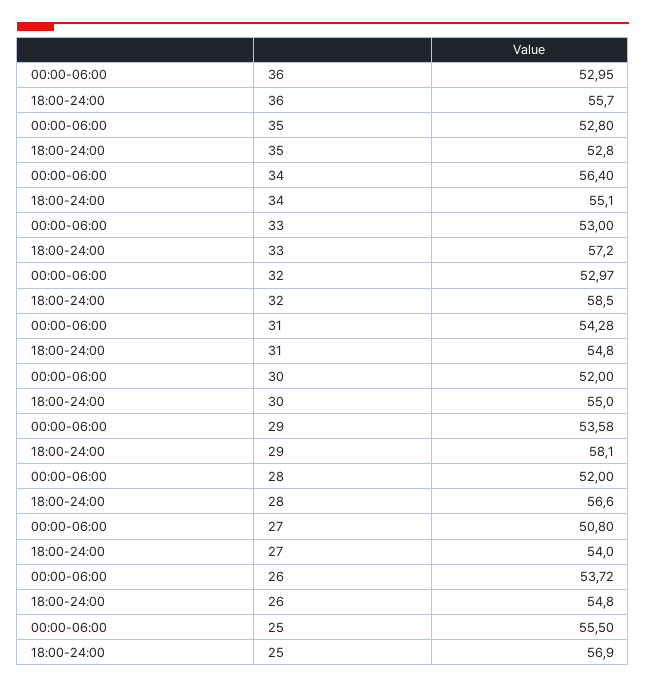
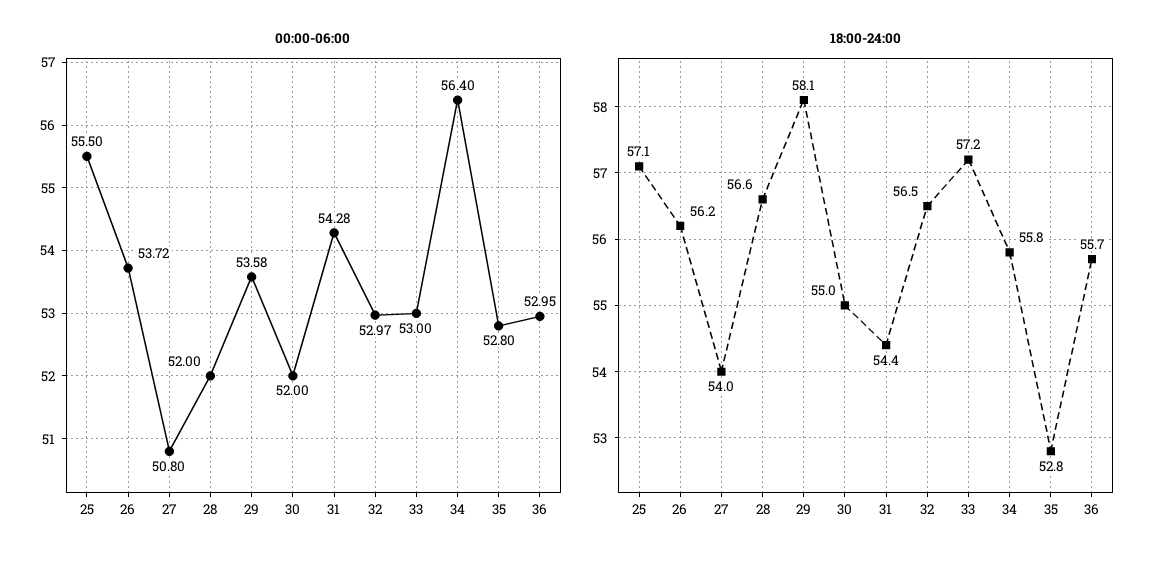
  {
    "00:00-06:00": {
      "36": 52.95,
      "35": 52.8,
      "34": 56.4,
      "33": 53,
      "32": 52.97,
      "31": 54.28,
      "30": 52,
      "29": 53.58,
      "28": 52,
      "27": 50.8,
      "26": 53.72,
      "25": 55.5
    },
    "18:00-24:00": {
      "36": 55.7,
      "35": 52.8,
-     "34": 55.1,
+     "34": 55.8,
      "33": 57.2,
-     "32": 58.5,
+     "32": 56.5,
-     "31": 54.8,
+     "31": 54.4,
      "30": 55,
      "29": 58.1,
      "28": 56.6,
      "27": 54,
-     "26": 54.8,
+     "26": 56.2,
-     "25": 56.9
+     "25": 57.1
    }
  }

